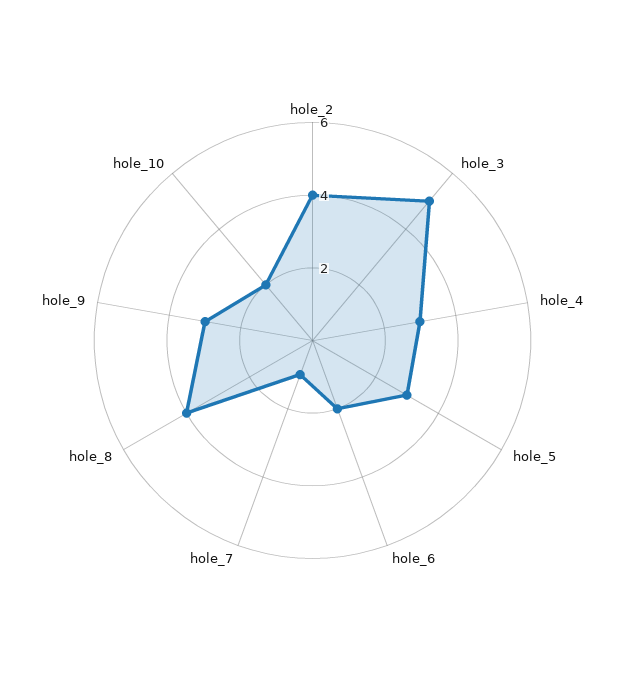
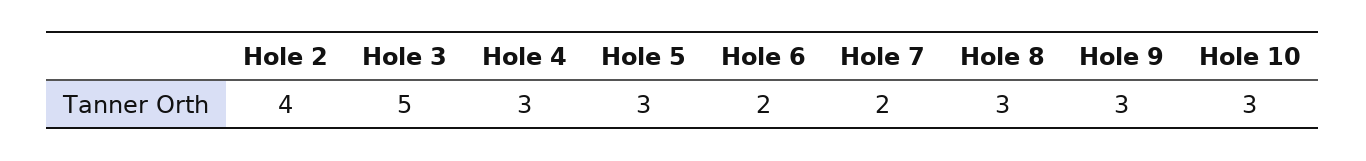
  {
    "hole_2": 4,
    "hole_3": 5,
    "hole_4": 3,
    "hole_5": 3,
    "hole_6": 2,
-   "hole_7": 1,
+   "hole_7": 2,
-   "hole_8": 4,
+   "hole_8": 3,
    "hole_9": 3,
-   "hole_10": 2
+   "hole_10": 3
  }

